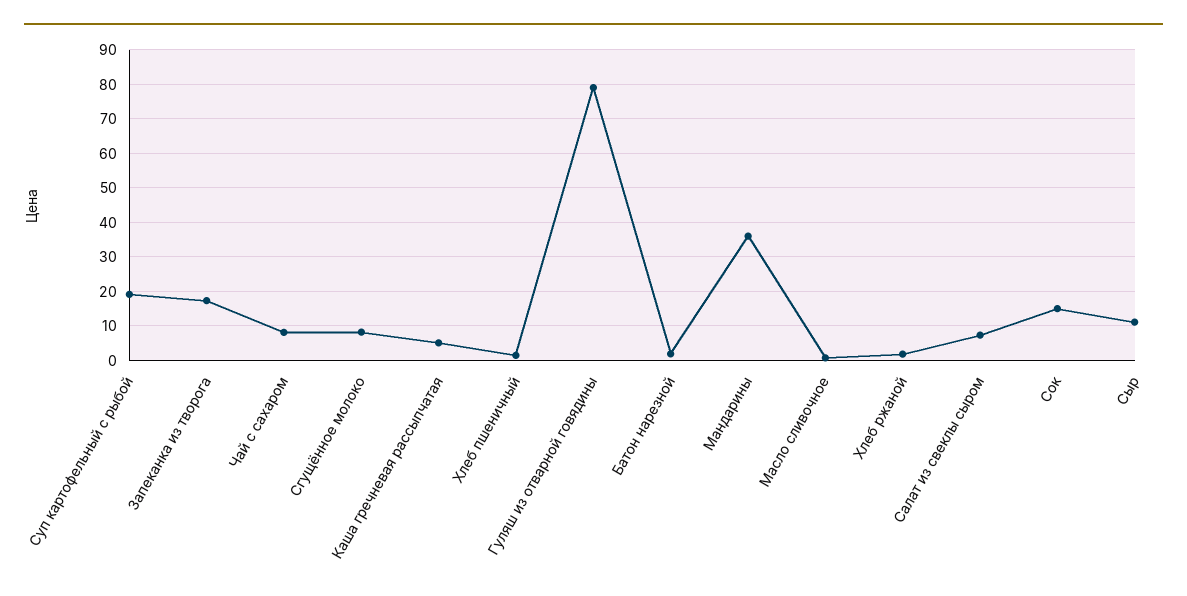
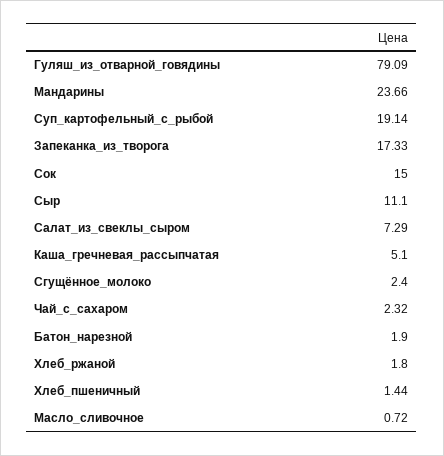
  {
    "Суп картофельный с рыбой": 19.14,
    "Запеканка из творога": 17.33,
-   "Чай с сахаром": 8,
+   "Чай с сахаром": 2.32,
-   "Сгущённое молоко": 8,
+   "Сгущённое молоко": 2.4,
    "Каша гречневая рассыпчатая": 5.1,
    "Хлеб пшеничный": 1.44,
    "Гуляш из отварной говядины": 79.09,
    "Батон нарезной": 1.9,
-   "Мандарины": 36,
+   "Мандарины": 23.66,
    "Масло сливочное": 0.72,
    "Хлеб ржаной": 1.8,
    "Салат из свеклы сыром": 7.29,
    "Сок": 15,
    "Сыр": 11.1
  }

